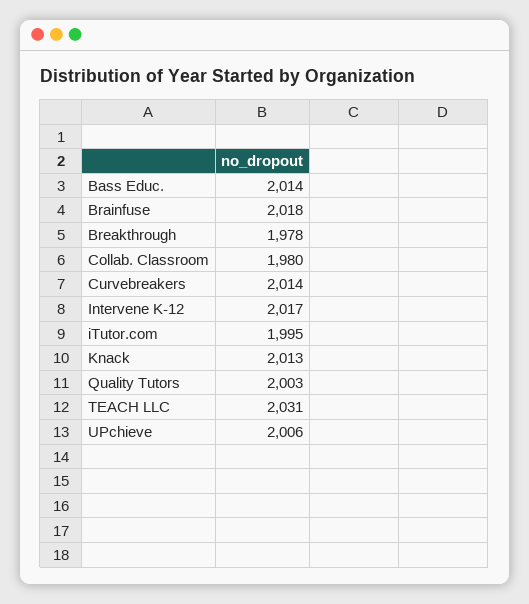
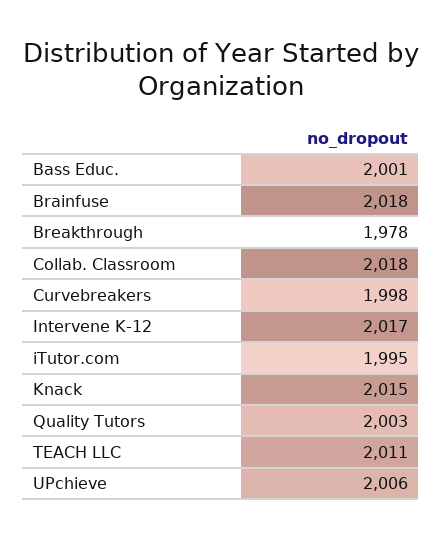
  {
-   "Bass Educ.": 2014,
+   "Bass Educ.": 2001,
    "Brainfuse": 2018,
    "Breakthrough": 1978,
-   "Collab. Classroom": 1980,
+   "Collab. Classroom": 2018,
-   "Curvebreakers": 2014,
+   "Curvebreakers": 1998,
    "Intervene K-12": 2017,
    "iTutor.com": 1995,
-   "Knack": 2013,
+   "Knack": 2015,
    "Quality Tutors": 2003,
-   "TEACH LLC": 2031,
+   "TEACH LLC": 2011,
    "UPchieve": 2006
  }

